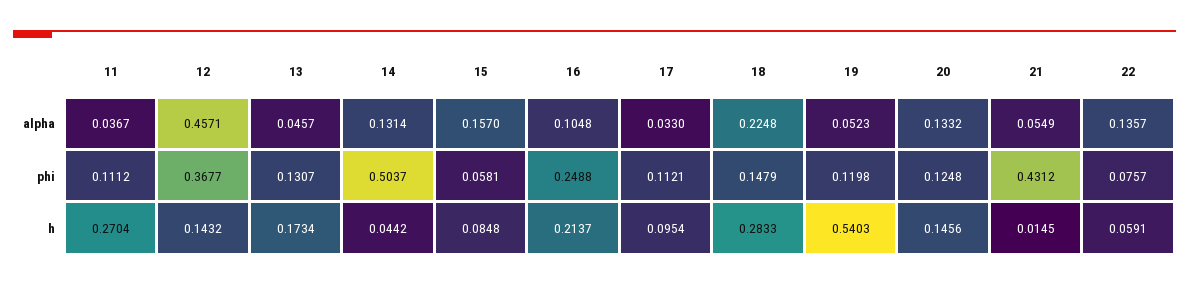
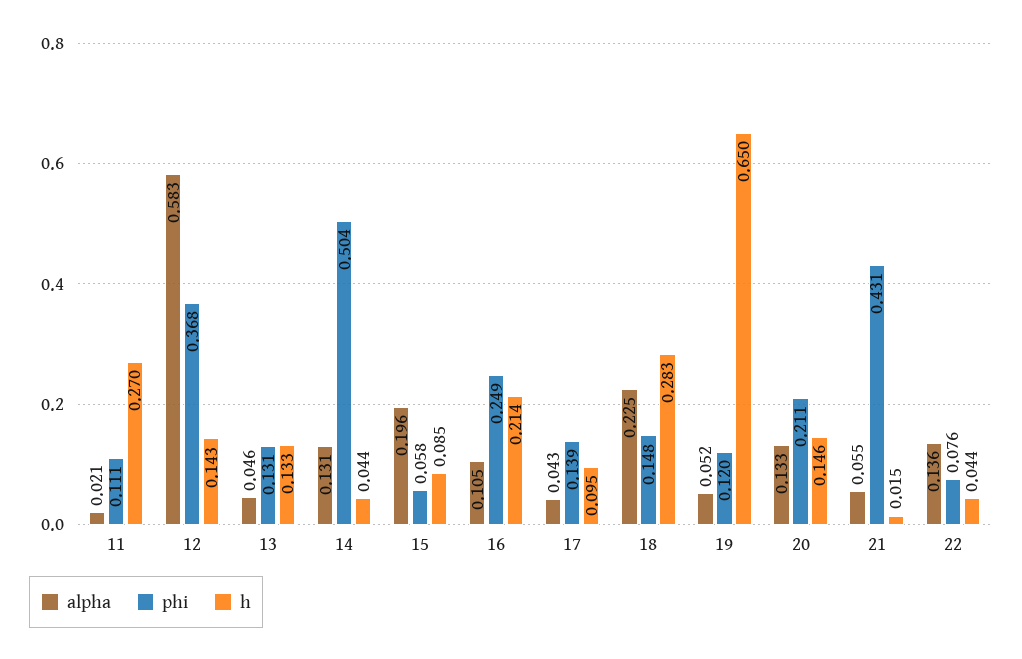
  {
    "alpha": {
-     "11": 0.0367,
+     "11": 0.021,
-     "12": 0.4571,
+     "12": 0.583,
      "13": 0.0457,
      "14": 0.1314,
-     "15": 0.157,
+     "15": 0.196,
      "16": 0.1048,
-     "17": 0.033,
+     "17": 0.043,
      "18": 0.2248,
      "19": 0.0523,
      "20": 0.1332,
      "21": 0.0549,
      "22": 0.1357
    },
    "phi": {
      "11": 0.1112,
      "12": 0.3677,
      "13": 0.1307,
      "14": 0.5037,
      "15": 0.0581,
      "16": 0.2488,
-     "17": 0.1121,
+     "17": 0.139,
      "18": 0.1479,
      "19": 0.1198,
-     "20": 0.1248,
+     "20": 0.211,
      "21": 0.4312,
      "22": 0.0757
    },
    "h": {
      "11": 0.2704,
      "12": 0.1432,
-     "13": 0.1734,
+     "13": 0.133,
      "14": 0.0442,
      "15": 0.0848,
      "16": 0.2137,
      "17": 0.0954,
      "18": 0.2833,
-     "19": 0.5403,
+     "19": 0.65,
      "20": 0.1456,
      "21": 0.0145,
-     "22": 0.0591
+     "22": 0.044
    }
  }

